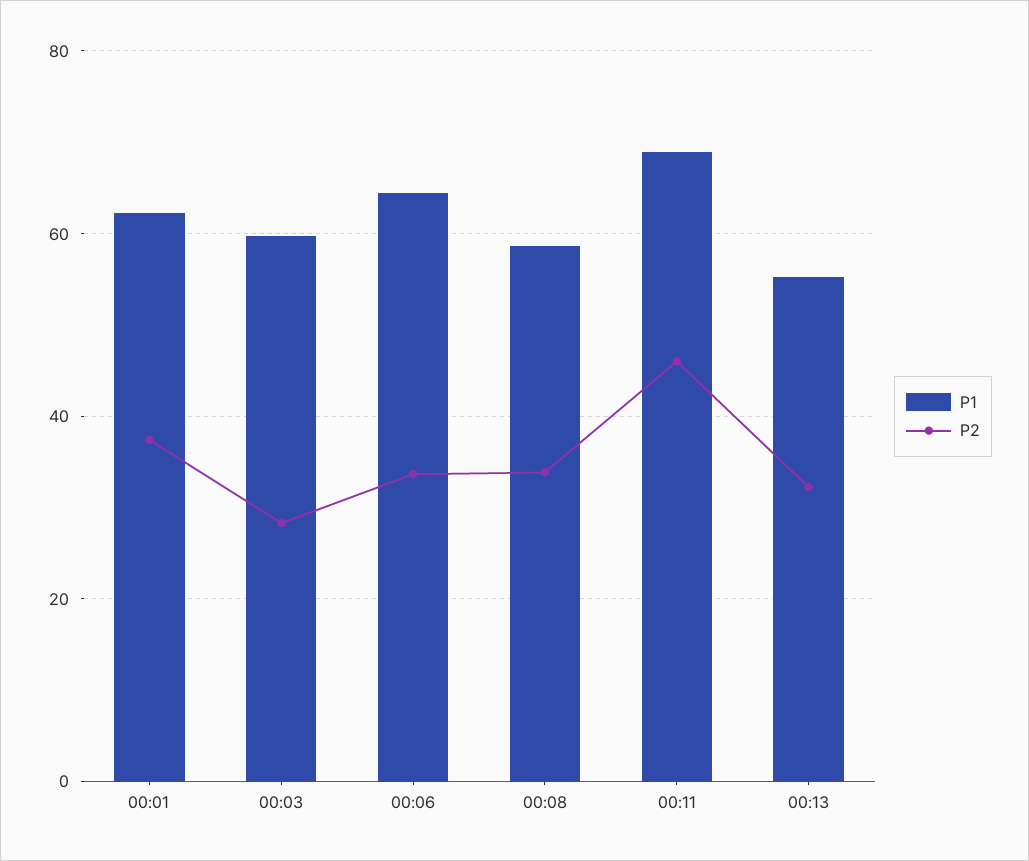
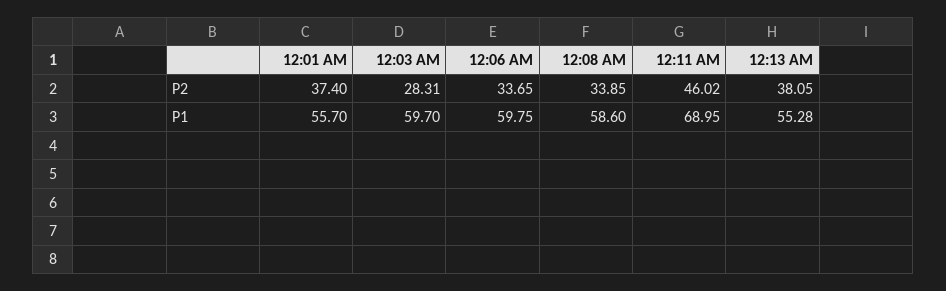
  {
    "P1": {
-     "00:01": 62,
+     "00:01": 55.7,
      "00:03": 59.7,
-     "00:06": 64,
+     "00:06": 59.75,
      "00:08": 58.6,
      "00:11": 68.95,
      "00:13": 55.28
    },
    "P2": {
      "00:01": 37.4,
      "00:03": 28.31,
      "00:06": 33.65,
      "00:08": 33.85,
      "00:11": 46.02,
-     "00:13": 32
+     "00:13": 38.05
    }
  }

